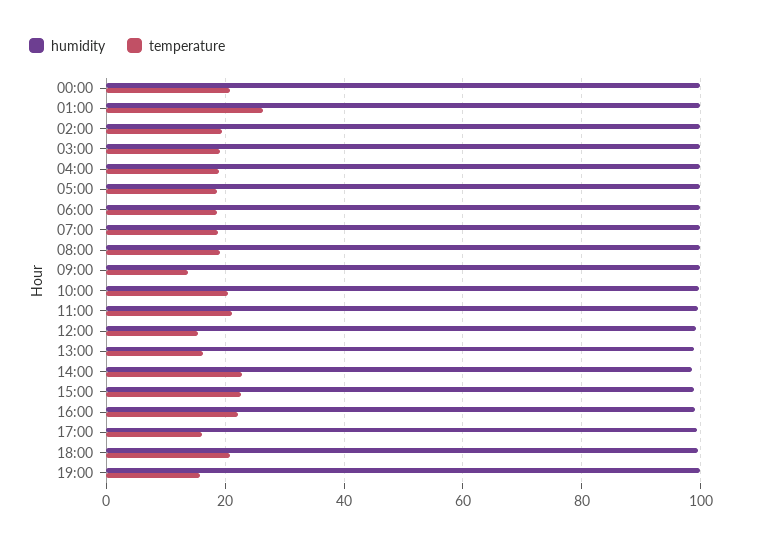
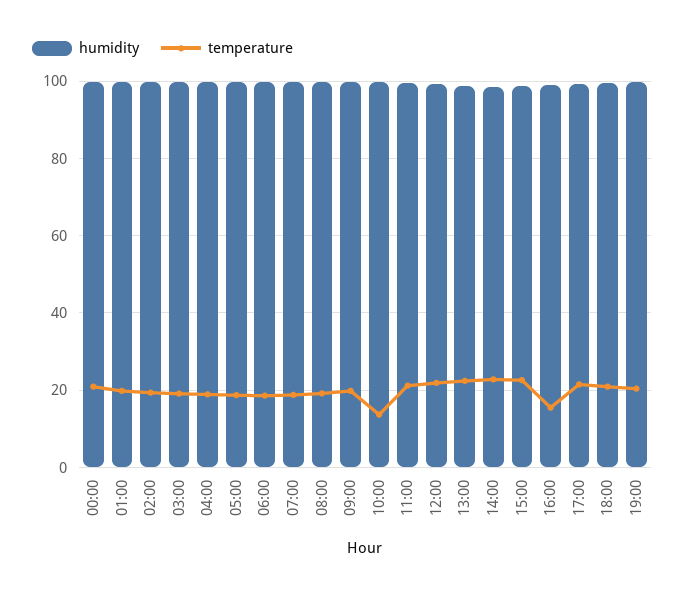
  {
    "humidity": {
      "00:00": 100,
      "01:00": 100,
      "02:00": 100,
      "03:00": 100,
      "04:00": 100,
      "05:00": 100,
      "06:00": 100,
      "07:00": 100,
      "08:00": 100,
      "09:00": 100,
      "10:00": 100,
      "11:00": 100,
      "12:00": 100,
      "13:00": 98,
      "14:00": 98,
      "15:00": 98,
      "16:00": 100,
      "17:00": 100,
      "18:00": 100,
      "19:00": 100
    },
    "temperature": {
      "00:00": 20,
-     "01:00": 26,
+     "01:00": 20,
      "02:00": 20,
      "03:00": 20,
      "04:00": 18,
      "05:00": 18,
      "06:00": 18,
      "07:00": 18,
      "08:00": 20,
-     "09:00": 14,
+     "09:00": 20,
-     "10:00": 20,
+     "10:00": 14,
      "11:00": 22,
-     "12:00": 16,
+     "12:00": 22,
-     "13:00": 16,
+     "13:00": 22,
      "14:00": 22,
      "15:00": 22,
-     "16:00": 22,
+     "16:00": 16,
-     "17:00": 16,
+     "17:00": 22,
      "18:00": 20,
-     "19:00": 16
+     "19:00": 20
    }
  }

